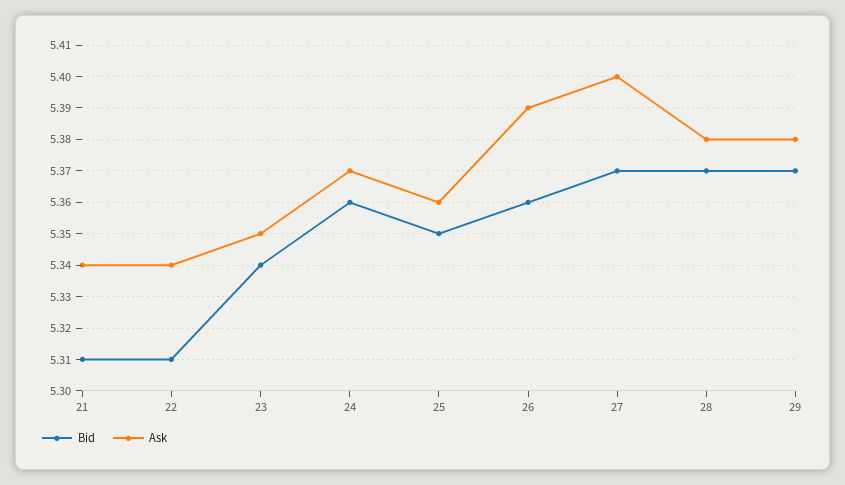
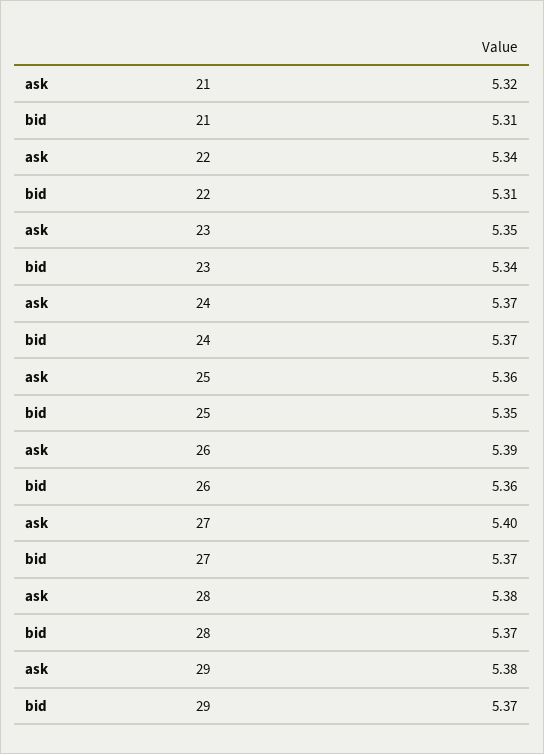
  {
    "Bid": {
      "21": 5.31,
      "22": 5.31,
      "23": 5.34,
-     "24": 5.36,
+     "24": 5.37,
      "25": 5.35,
      "26": 5.36,
      "27": 5.37,
      "28": 5.37,
      "29": 5.37
    },
    "Ask": {
-     "21": 5.34,
+     "21": 5.32,
      "22": 5.34,
      "23": 5.35,
      "24": 5.37,
      "25": 5.36,
      "26": 5.39,
      "27": 5.4,
      "28": 5.38,
      "29": 5.38
    }
  }

